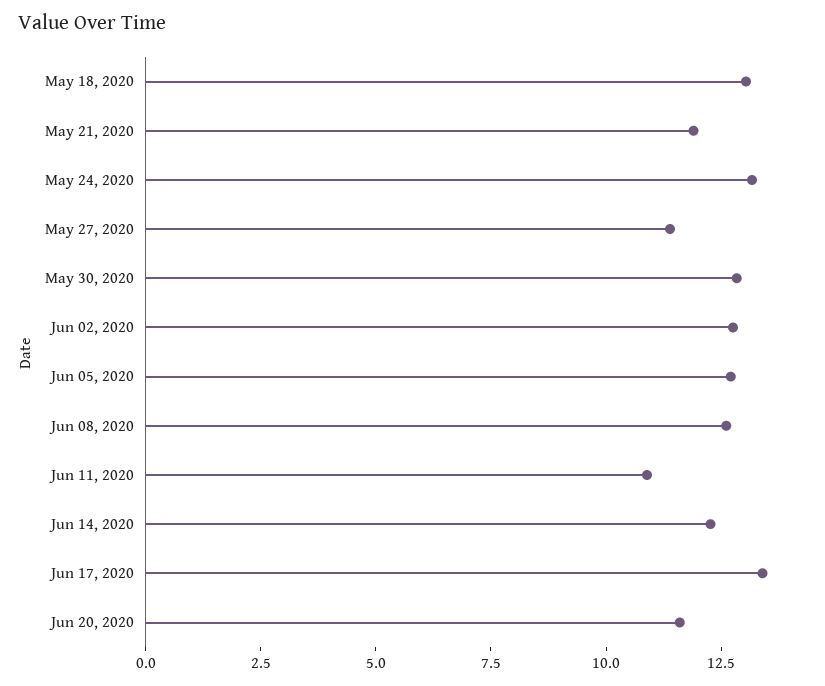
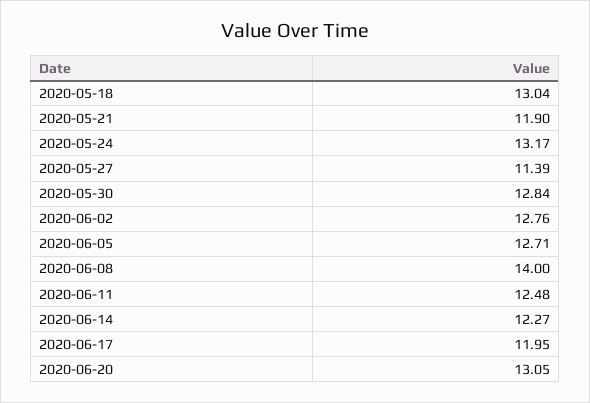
  {
    "May 18, 2020": 13.04,
    "May 21, 2020": 11.9,
    "May 24, 2020": 13.17,
    "May 27, 2020": 11.39,
    "May 30, 2020": 12.84,
    "Jun 02, 2020": 12.76,
    "Jun 05, 2020": 12.71,
-   "Jun 08, 2020": 12.5,
+   "Jun 08, 2020": 14,
-   "Jun 11, 2020": 11,
+   "Jun 11, 2020": 12.48,
    "Jun 14, 2020": 12.27,
-   "Jun 17, 2020": 13.5,
+   "Jun 17, 2020": 11.95,
-   "Jun 20, 2020": 11.5
+   "Jun 20, 2020": 13.05
  }

